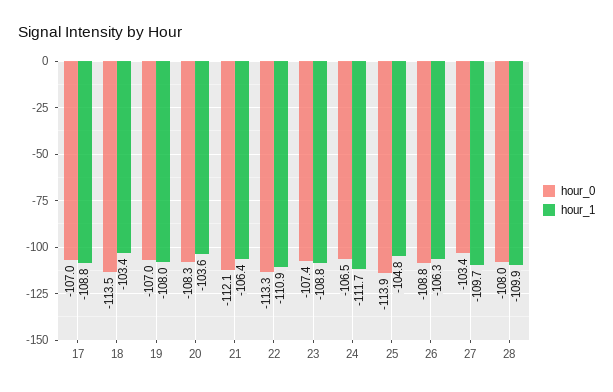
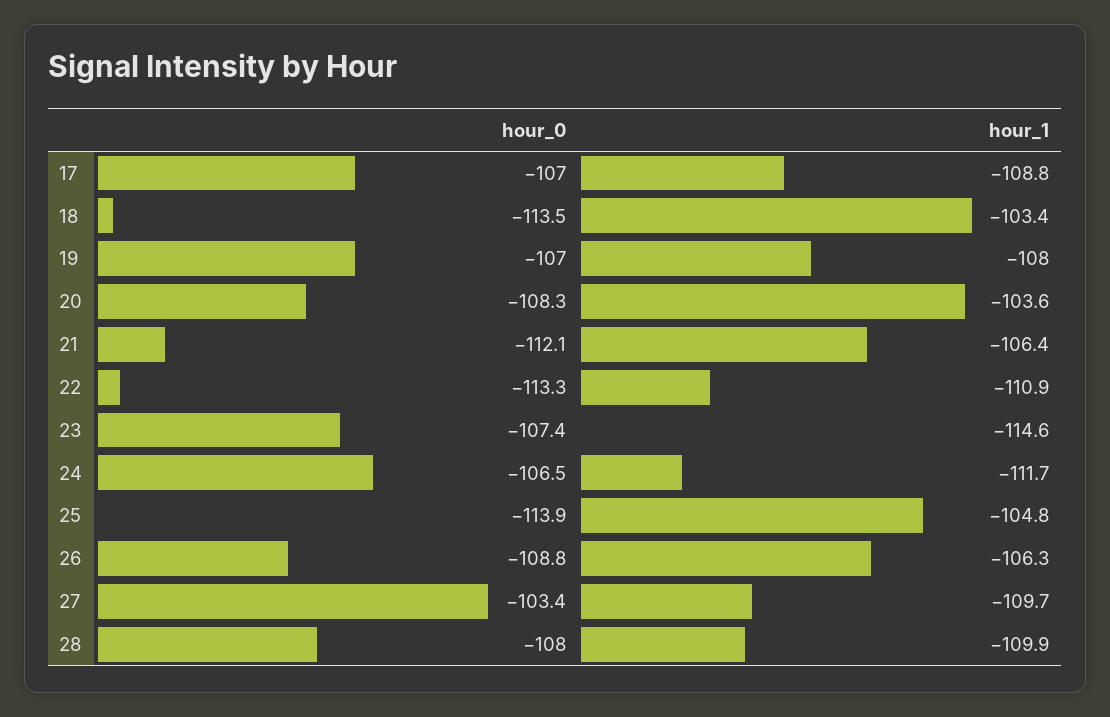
  {
    "hour_0": {
      "17": -107,
      "18": -113.5,
      "19": -107,
      "20": -108.3,
      "21": -112.1,
      "22": -113.3,
      "23": -107.4,
      "24": -106.5,
      "25": -113.9,
      "26": -108.8,
      "27": -103.4,
      "28": -108
    },
    "hour_1": {
      "17": -108.8,
      "18": -103.4,
      "19": -108,
      "20": -103.6,
      "21": -106.4,
      "22": -110.9,
-     "23": -108.8,
+     "23": -114.6,
      "24": -111.7,
      "25": -104.8,
      "26": -106.3,
      "27": -109.7,
      "28": -109.9
    }
  }

